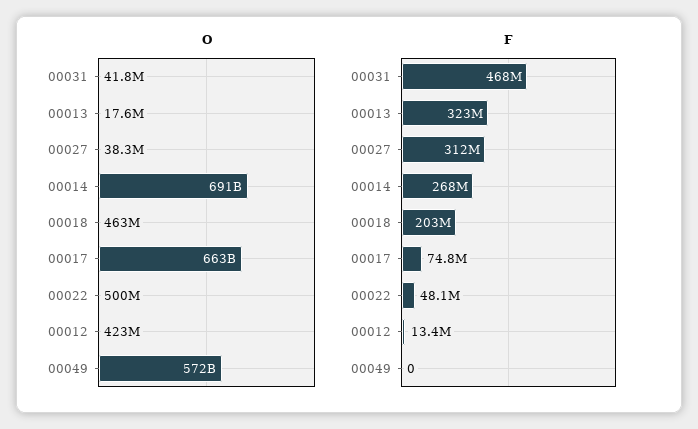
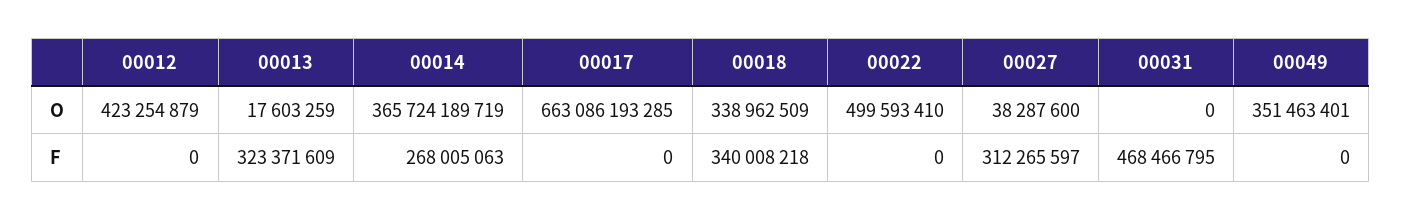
  {
    "O": {
-     "00031": 41800000,
+     "00031": 0,
      "00013": 17603259,
      "00027": 38287600,
-     "00014": 691000000000,
+     "00014": 365724189719,
-     "00018": 463000000,
+     "00018": 338962509,
      "00017": 663086193285,
      "00022": 499593410,
      "00012": 423254879,
-     "00049": 572000000000
+     "00049": 351463401
    },
    "F": {
      "00031": 468466795,
      "00013": 323371609,
      "00027": 312265597,
      "00014": 268005063,
-     "00018": 203000000,
+     "00018": 340008218,
-     "00017": 74800000,
+     "00017": 0,
-     "00022": 48100000,
+     "00022": 0,
-     "00012": 13400000,
+     "00012": 0,
      "00049": 0
    }
  }

